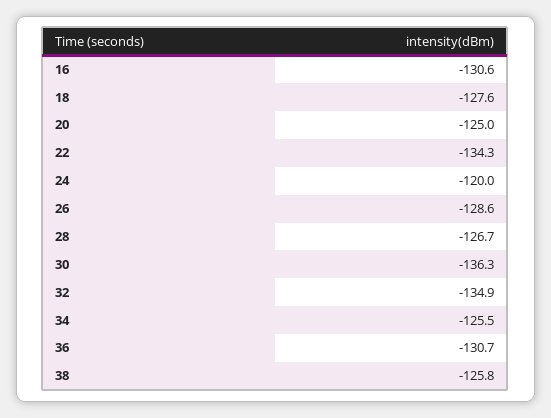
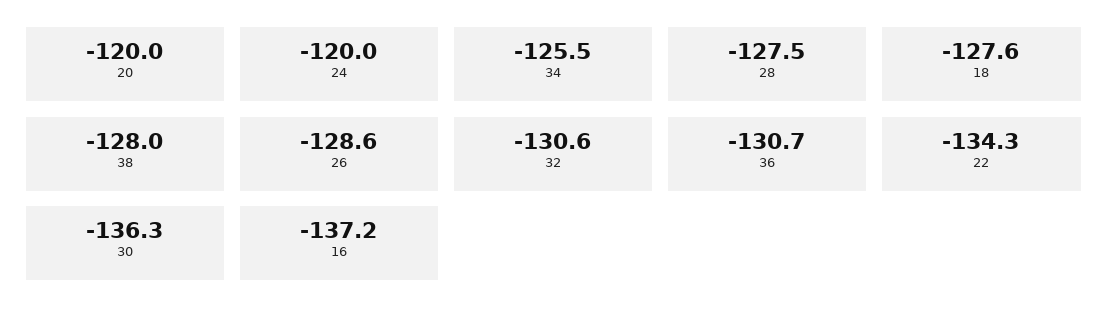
  {
-   "16": -130.6,
+   "16": -137.2,
    "18": -127.6,
-   "20": -125,
+   "20": -120,
    "22": -134.3,
    "24": -120,
    "26": -128.6,
-   "28": -126.7,
+   "28": -127.5,
    "30": -136.3,
-   "32": -134.9,
+   "32": -130.6,
    "34": -125.5,
    "36": -130.7,
-   "38": -125.8
+   "38": -128
  }

